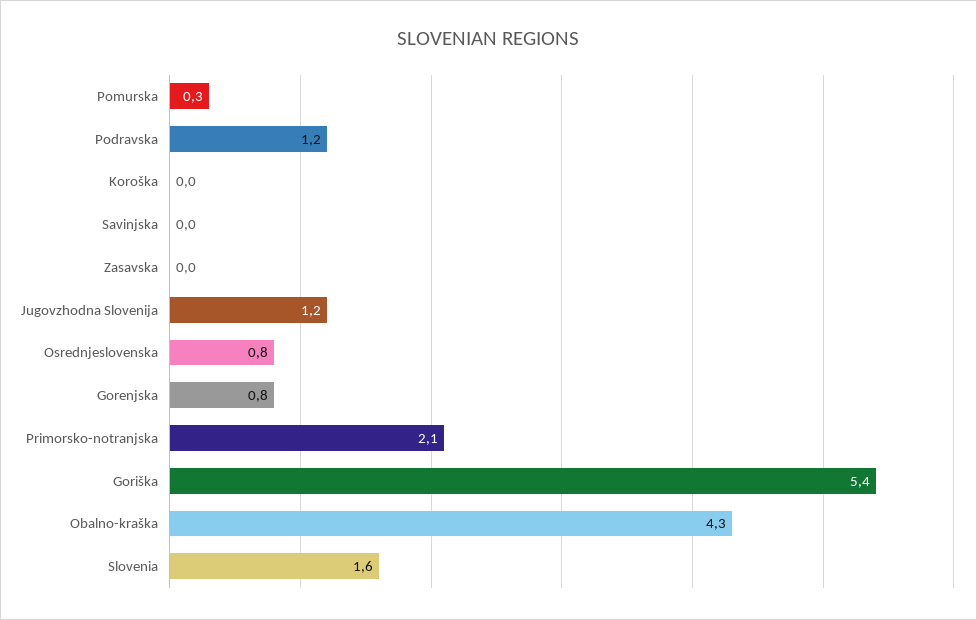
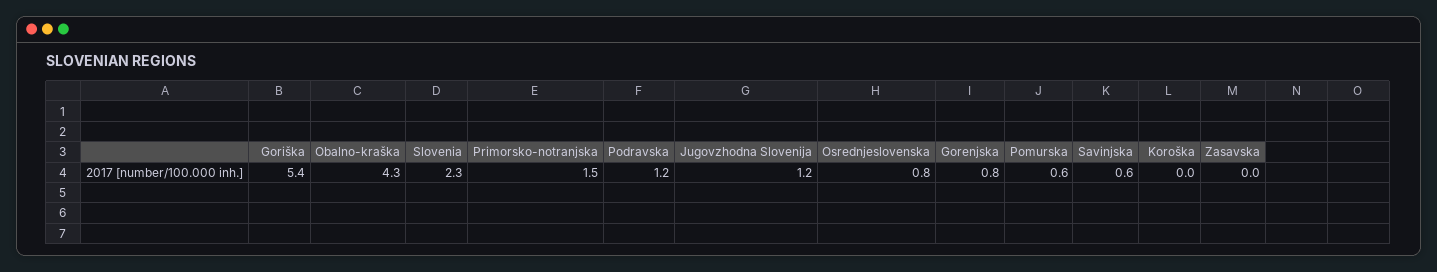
  {
-   "Pomurska": 0.3,
+   "Pomurska": 0.6,
    "Podravska": 1.2,
    "Koroška": 0,
-   "Savinjska": 0,
+   "Savinjska": 0.6,
    "Zasavska": 0,
    "Jugovzhodna Slovenija": 1.2,
    "Osrednjeslovenska": 0.8,
    "Gorenjska": 0.8,
-   "Primorsko-notranjska": 2.1,
+   "Primorsko-notranjska": 1.5,
    "Goriška": 5.4,
    "Obalno-kraška": 4.3,
-   "Slovenia": 1.6
+   "Slovenia": 2.3
  }

